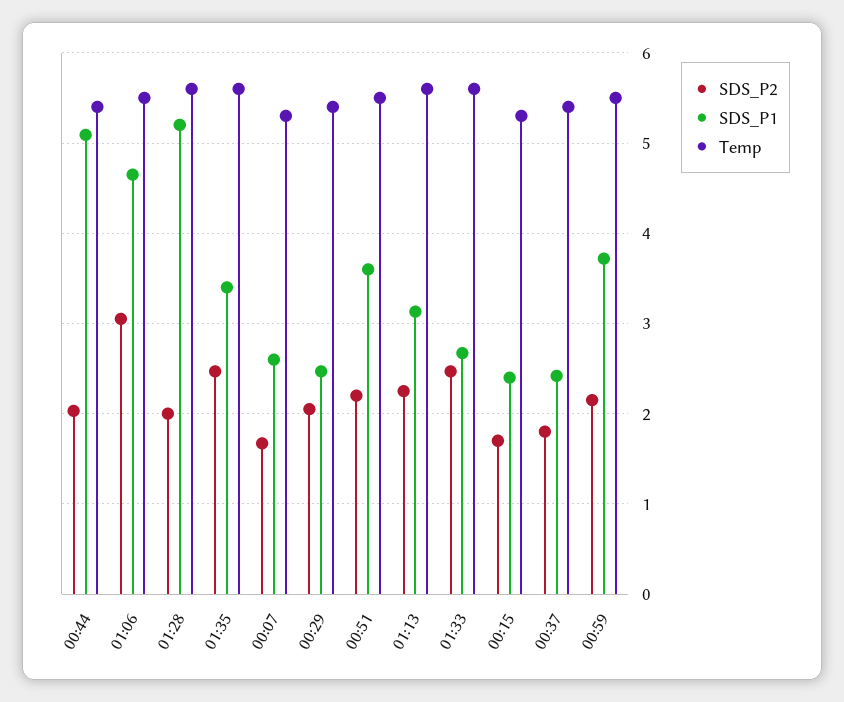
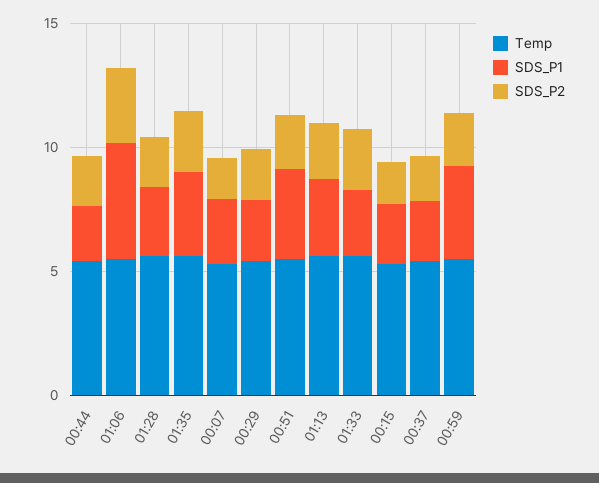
  {
    "SDS_P2": {
      "00:44": 2,
      "01:06": 3.1,
      "01:28": 2,
      "01:35": 2.5,
      "00:07": 1.7,
      "00:29": 2.1,
      "00:51": 2.2,
      "01:13": 2.3,
      "01:33": 2.5,
      "00:15": 1.7,
      "00:37": 1.8,
      "00:59": 2.2
    },
    "SDS_P1": {
-     "00:44": 5.1,
+     "00:44": 2,
      "01:06": 4.7,
-     "01:28": 5.2,
+     "01:28": 3,
      "01:35": 3.4,
      "00:07": 2.6,
      "00:29": 2.5,
      "00:51": 3.6,
      "01:13": 3.1,
      "01:33": 2.7,
      "00:15": 2.4,
      "00:37": 2.4,
      "00:59": 3.7
    },
    "Temp": {
      "00:44": 5.4,
      "01:06": 5.5,
      "01:28": 5.6,
      "01:35": 5.6,
      "00:07": 5.3,
      "00:29": 5.4,
      "00:51": 5.5,
      "01:13": 5.6,
      "01:33": 5.6,
      "00:15": 5.3,
      "00:37": 5.4,
      "00:59": 5.5
    }
  }

